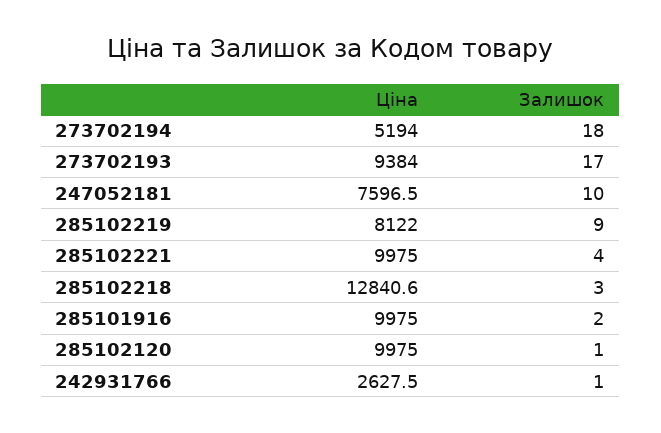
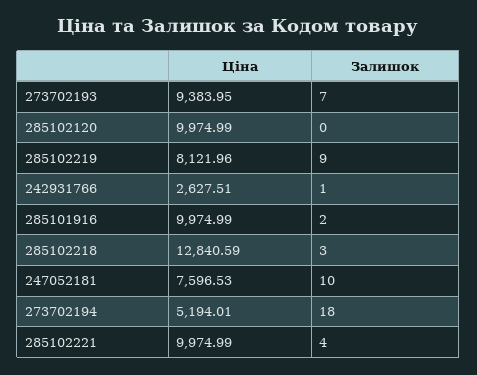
  {
    "Ціна": {
      "273702194": 5194.01,
      "273702193": 9383.95,
      "247052181": 7596.53,
      "285102219": 8121.96,
      "285102221": 9974.99,
      "285102218": 12840.59,
      "285101916": 9974.99,
      "285102120": 9974.99,
      "242931766": 2627.51
    },
    "Залишок": {
      "273702194": 18,
-     "273702193": 17,
+     "273702193": 7,
      "247052181": 10,
      "285102219": 9,
      "285102221": 4,
      "285102218": 3,
      "285101916": 2,
-     "285102120": 1,
+     "285102120": 0,
      "242931766": 1
    }
  }

